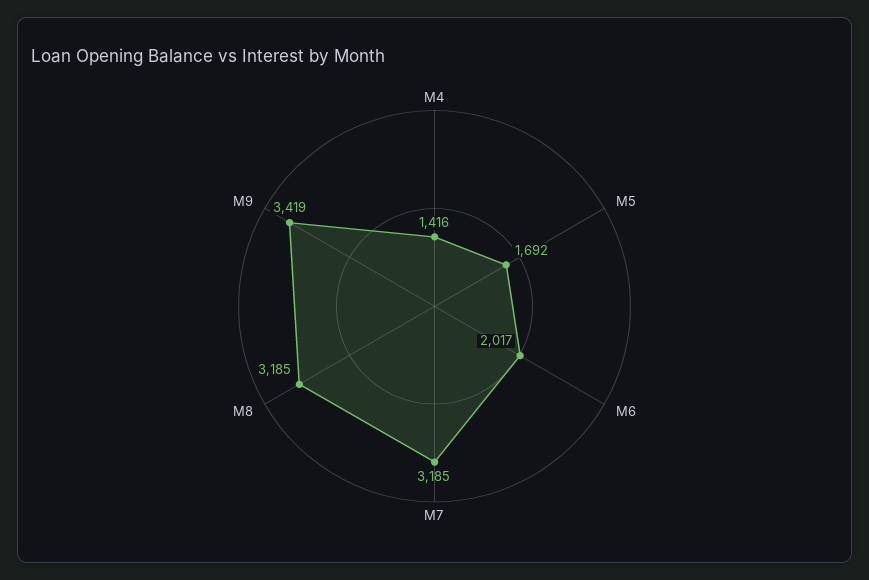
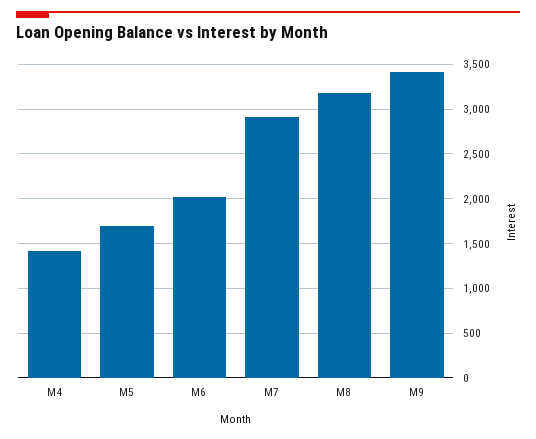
  {
    "M4": 1416,
    "M5": 1692,
    "M6": 2017,
-   "M7": 3185,
+   "M7": 2900,
    "M8": 3185,
    "M9": 3419
  }

